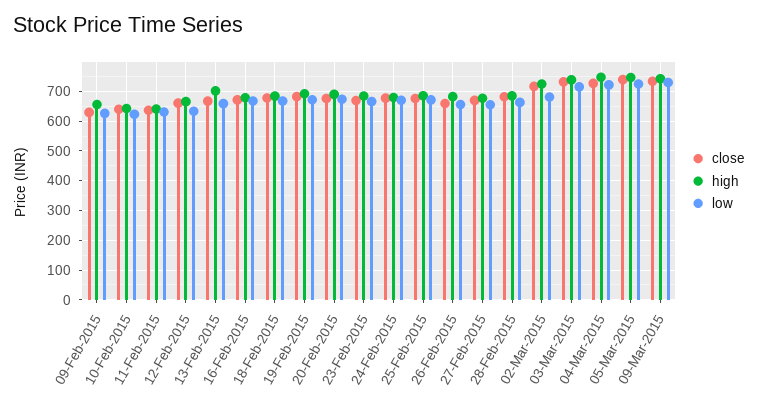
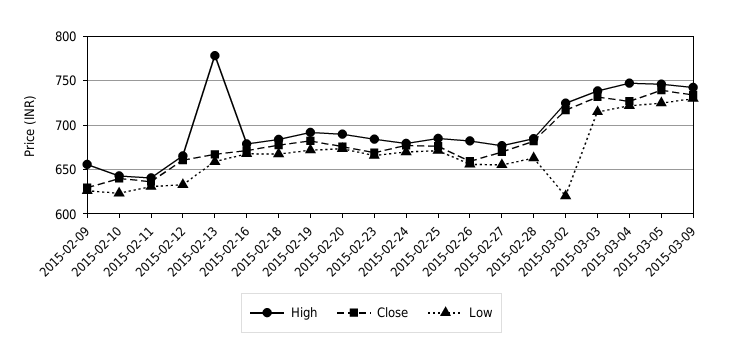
  {
    "close": {
      "09-Feb-2015": 630,
      "10-Feb-2015": 640,
      "11-Feb-2015": 640,
      "12-Feb-2015": 660,
      "13-Feb-2015": 670,
      "16-Feb-2015": 670,
      "18-Feb-2015": 680,
      "19-Feb-2015": 680,
      "20-Feb-2015": 680,
      "23-Feb-2015": 670,
      "24-Feb-2015": 680,
      "25-Feb-2015": 680,
      "26-Feb-2015": 660,
      "27-Feb-2015": 670,
      "28-Feb-2015": 680,
      "02-Mar-2015": 720,
      "03-Mar-2015": 730,
      "04-Mar-2015": 730,
      "05-Mar-2015": 740,
      "09-Mar-2015": 730
    },
    "high": {
      "09-Feb-2015": 660,
      "10-Feb-2015": 640,
      "11-Feb-2015": 640,
      "12-Feb-2015": 670,
-     "13-Feb-2015": 700,
+     "13-Feb-2015": 780,
      "16-Feb-2015": 680,
      "18-Feb-2015": 680,
      "19-Feb-2015": 690,
      "20-Feb-2015": 690,
      "23-Feb-2015": 680,
      "24-Feb-2015": 680,
      "25-Feb-2015": 690,
      "26-Feb-2015": 680,
      "27-Feb-2015": 680,
      "28-Feb-2015": 690,
      "02-Mar-2015": 730,
      "03-Mar-2015": 740,
      "04-Mar-2015": 750,
      "05-Mar-2015": 750,
      "09-Mar-2015": 740
    },
    "low": {
      "09-Feb-2015": 630,
      "10-Feb-2015": 620,
      "11-Feb-2015": 630,
      "12-Feb-2015": 630,
      "13-Feb-2015": 660,
      "16-Feb-2015": 670,
      "18-Feb-2015": 670,
      "19-Feb-2015": 670,
      "20-Feb-2015": 670,
      "23-Feb-2015": 670,
      "24-Feb-2015": 670,
      "25-Feb-2015": 670,
      "26-Feb-2015": 660,
      "27-Feb-2015": 660,
      "28-Feb-2015": 660,
-     "02-Mar-2015": 675,
+     "02-Mar-2015": 620,
      "03-Mar-2015": 720,
      "04-Mar-2015": 720,
      "05-Mar-2015": 730,
      "09-Mar-2015": 730
    }
  }

